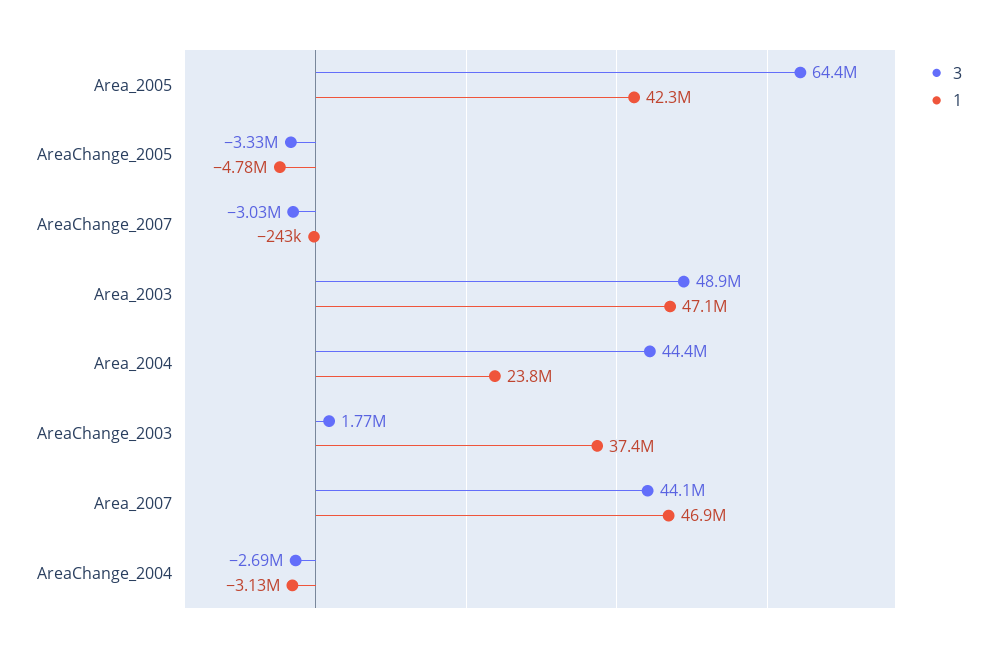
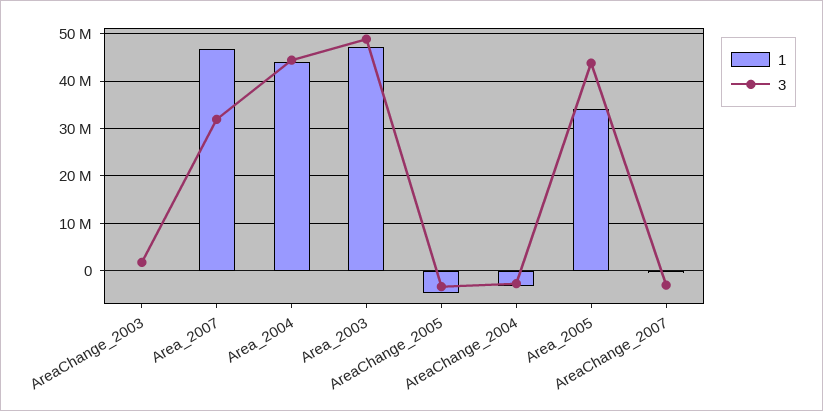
  {
    "3": {
-     "Area_2005": 64400000,
+     "Area_2005": 44000000,
      "AreaChange_2005": -3330000,
      "AreaChange_2007": -3030000,
      "Area_2003": 48900000,
      "Area_2004": 44400000,
      "AreaChange_2003": 1770000,
-     "Area_2007": 44100000,
+     "Area_2007": 32000000,
      "AreaChange_2004": -2690000
    },
    "1": {
-     "Area_2005": 42300000,
+     "Area_2005": 34000000,
      "AreaChange_2005": -4780000,
      "AreaChange_2007": -243000,
      "Area_2003": 47100000,
-     "Area_2004": 23800000,
+     "Area_2004": 44000000,
-     "AreaChange_2003": 37400000,
+     "AreaChange_2003": 0,
      "Area_2007": 46900000,
      "AreaChange_2004": -3130000
    }
  }

